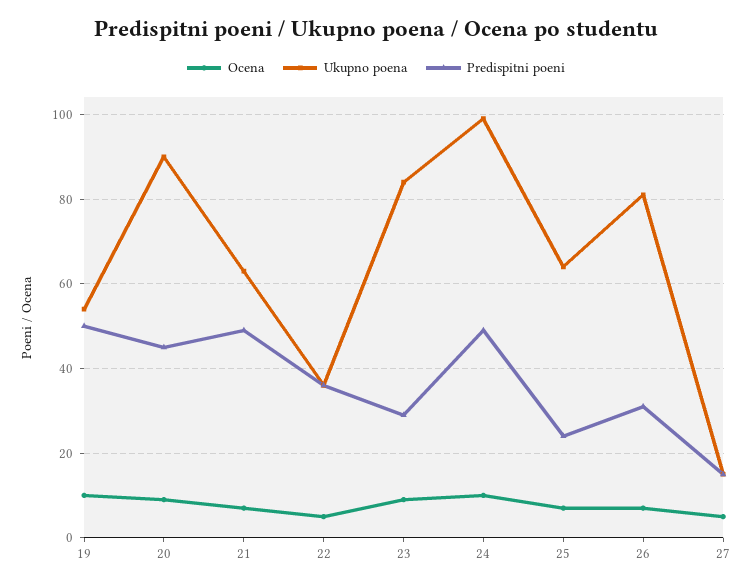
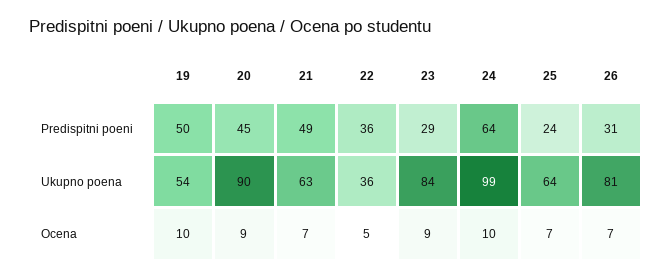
  {
    "Ocena": {
      "19": 10,
      "20": 9,
      "21": 7,
      "22": 5,
      "23": 9,
      "24": 10,
      "25": 7,
-     "26": 7,
+     "26": 7
-     "27": 5
    },
    "Ukupno poena": {
      "19": 54,
      "20": 90,
      "21": 63,
      "22": 36,
      "23": 84,
      "24": 99,
      "25": 64,
-     "26": 81,
+     "26": 81
-     "27": 15
    },
    "Predispitni poeni": {
      "19": 50,
      "20": 45,
      "21": 49,
      "22": 36,
      "23": 29,
-     "24": 50,
+     "24": 64,
      "25": 24,
-     "26": 31,
+     "26": 31
-     "27": 15
    }
  }

